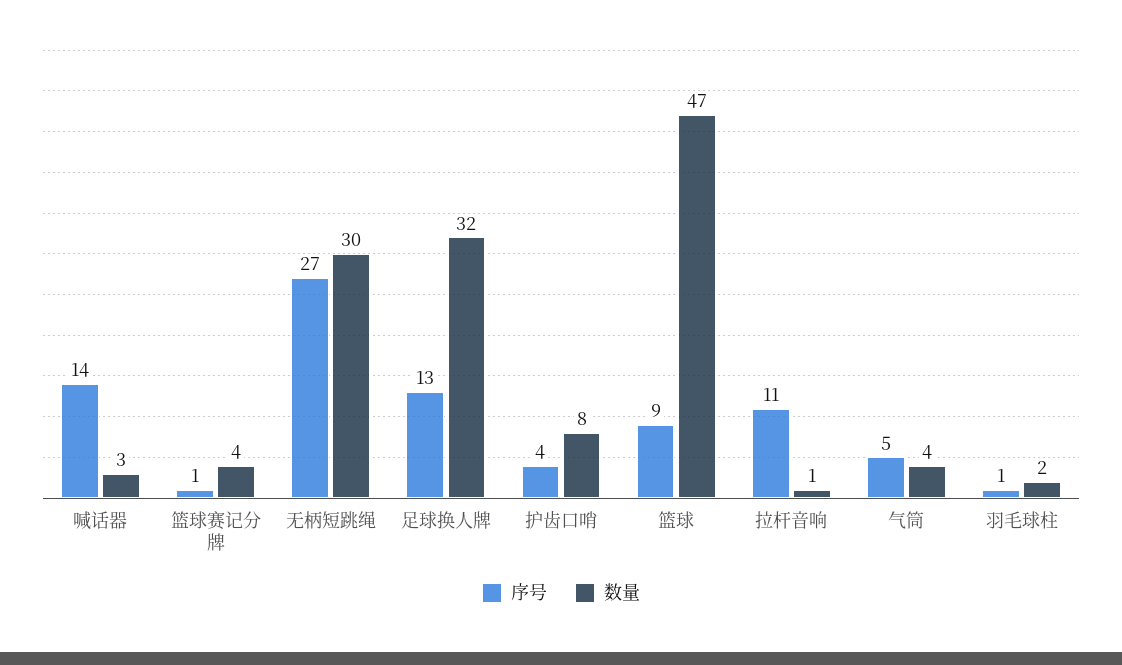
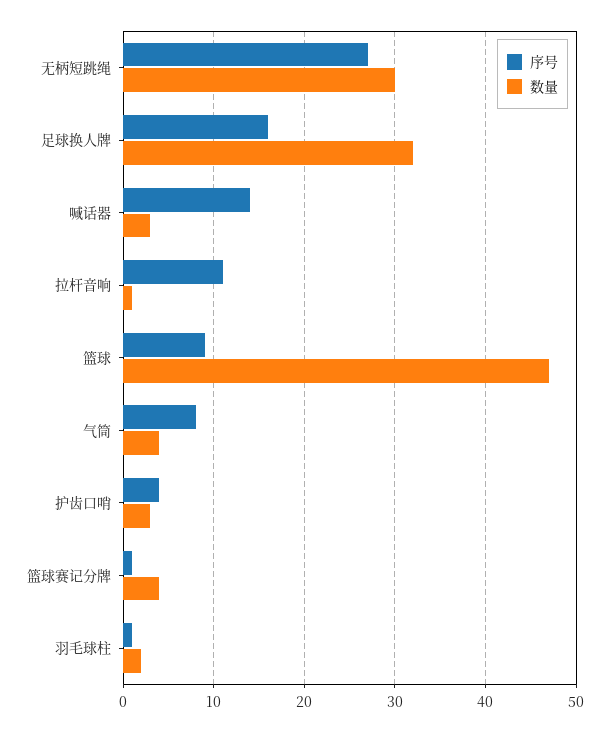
  {
    "序号": {
      "喊话器": 14,
      "篮球赛记分牌": 1,
      "无柄短跳绳": 27,
-     "足球换人牌": 13,
+     "足球换人牌": 16,
      "护齿口哨": 4,
      "篮球": 9,
      "拉杆音响": 11,
-     "气筒": 5,
+     "气筒": 8,
      "羽毛球柱": 1
    },
    "数量": {
      "喊话器": 3,
      "篮球赛记分牌": 4,
      "无柄短跳绳": 30,
      "足球换人牌": 32,
-     "护齿口哨": 8,
+     "护齿口哨": 3,
      "篮球": 47,
      "拉杆音响": 1,
      "气筒": 4,
      "羽毛球柱": 2
    }
  }

